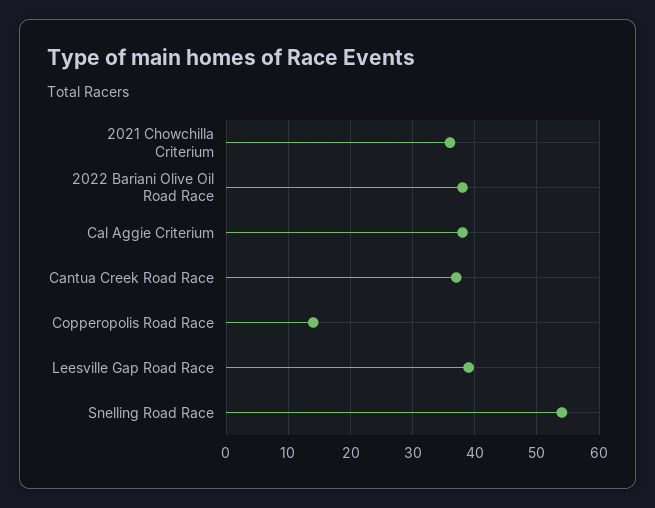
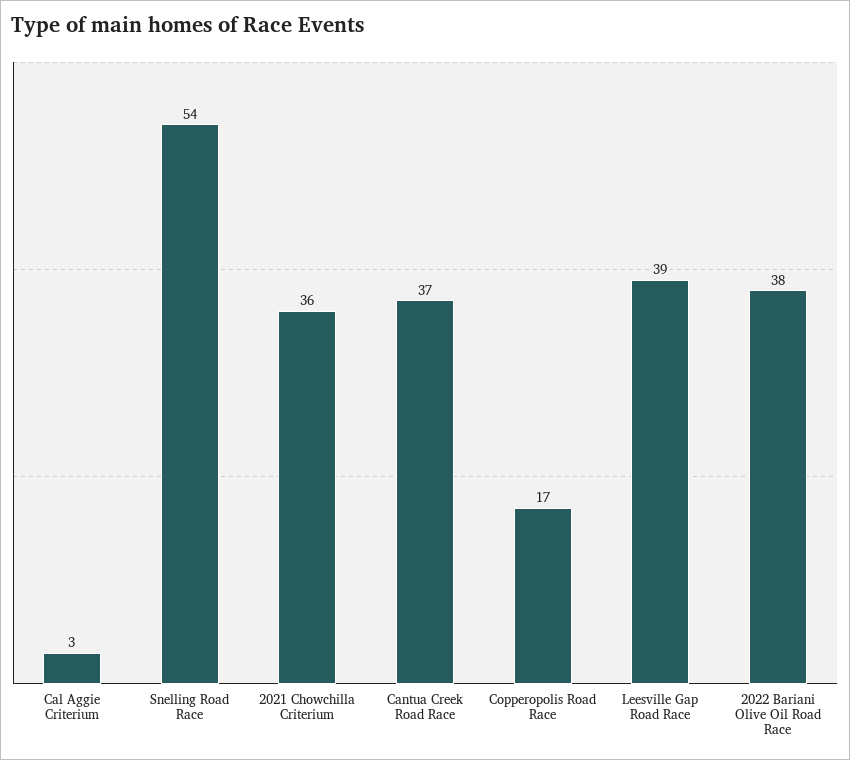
  {
    "2021 Chowchilla Criterium": 36,
    "2022 Bariani Olive Oil Road Race": 38,
-   "Cal Aggie Criterium": 38,
+   "Cal Aggie Criterium": 3,
    "Cantua Creek Road Race": 37,
-   "Copperopolis Road Race": 14,
+   "Copperopolis Road Race": 17,
    "Leesville Gap Road Race": 39,
    "Snelling Road Race": 54
  }

